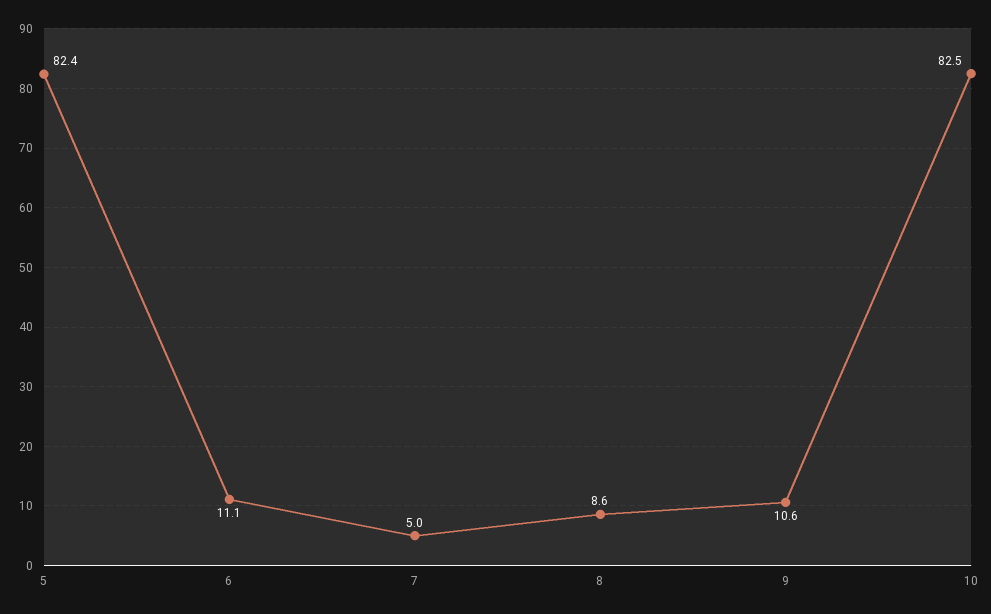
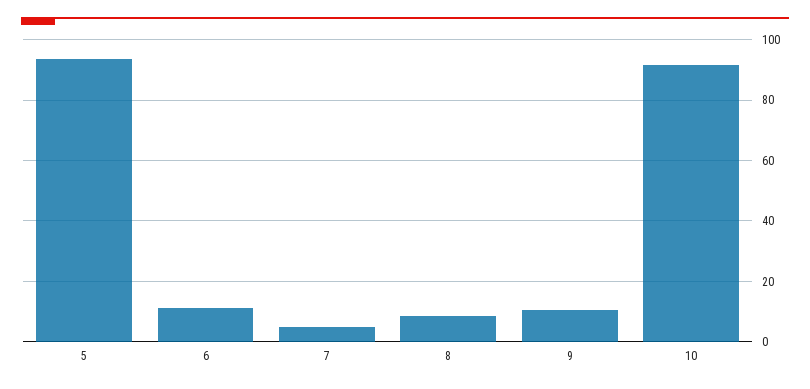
  {
-   "5": 82.4,
+   "5": 94,
    "6": 11.1,
    "7": 5,
    "8": 8.6,
    "9": 10.6,
-   "10": 82.5
+   "10": 92
  }

